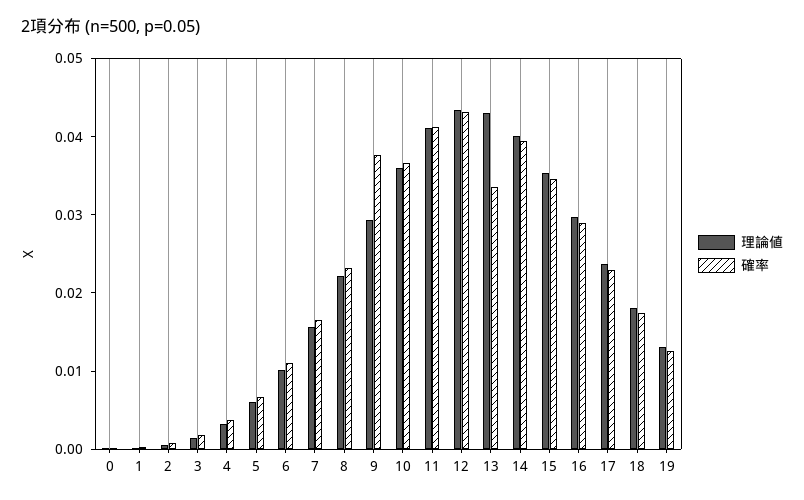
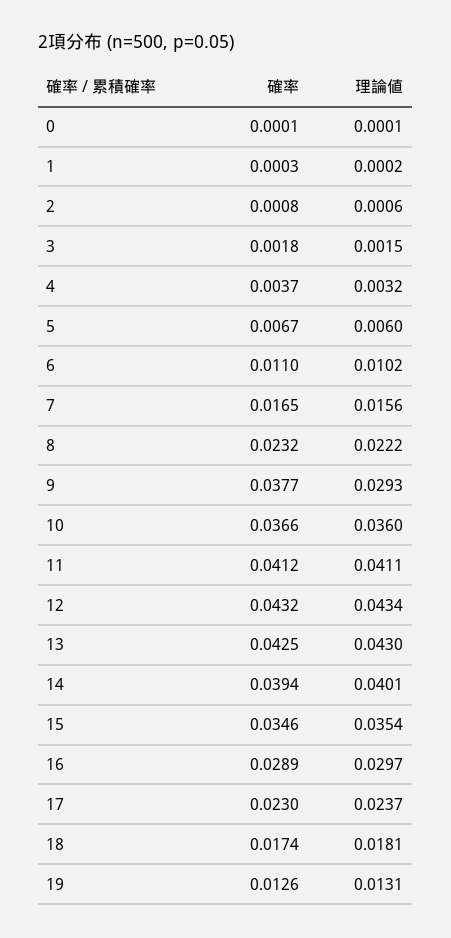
  {
    "理論値": {
      "0": 0.0001,
      "1": 0.0002,
      "2": 0.0006,
      "3": 0.0015,
      "4": 0.0032,
      "5": 0.006,
      "6": 0.0102,
      "7": 0.0156,
      "8": 0.0222,
      "9": 0.0293,
      "10": 0.036,
      "11": 0.0411,
      "12": 0.0434,
      "13": 0.043,
      "14": 0.0401,
      "15": 0.0354,
      "16": 0.0297,
      "17": 0.0237,
      "18": 0.0181,
      "19": 0.0131
    },
    "確率": {
      "0": 0.0001,
      "1": 0.0003,
      "2": 0.0008,
      "3": 0.0018,
      "4": 0.0037,
      "5": 0.0067,
      "6": 0.011,
      "7": 0.0165,
      "8": 0.0232,
      "9": 0.0377,
      "10": 0.0366,
      "11": 0.0412,
      "12": 0.0432,
-     "13": 0.034,
+     "13": 0.0425,
      "14": 0.0394,
      "15": 0.0346,
      "16": 0.0289,
      "17": 0.023,
      "18": 0.0174,
      "19": 0.0126
    }
  }

